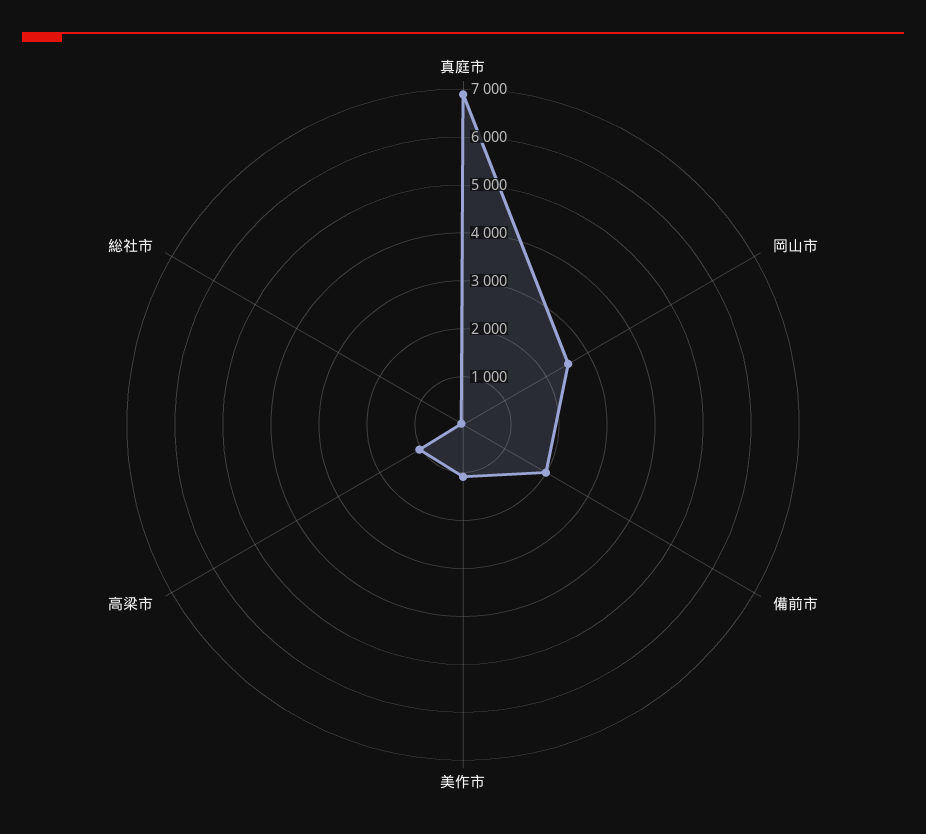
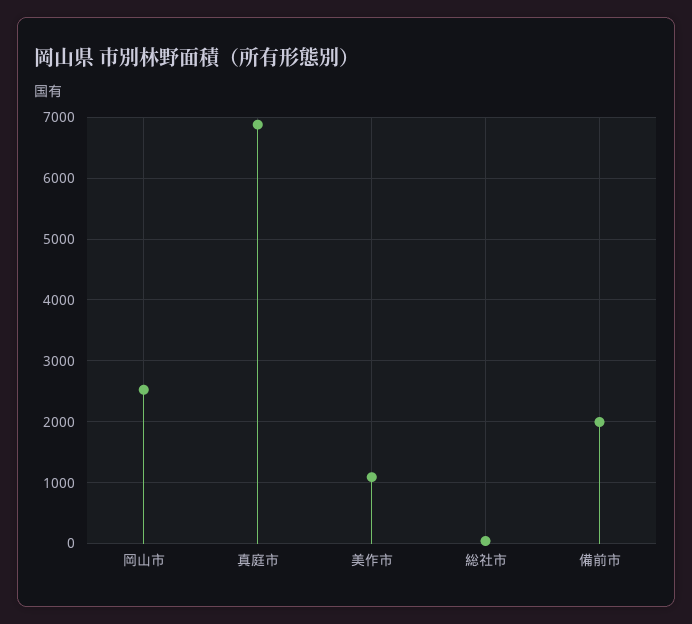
  {
    "真庭市": 6900,
    "岡山市": 2500,
    "備前市": 2000,
    "美作市": 1100,
-   "高梁市": 1000,
    "総社市": 0
  }

